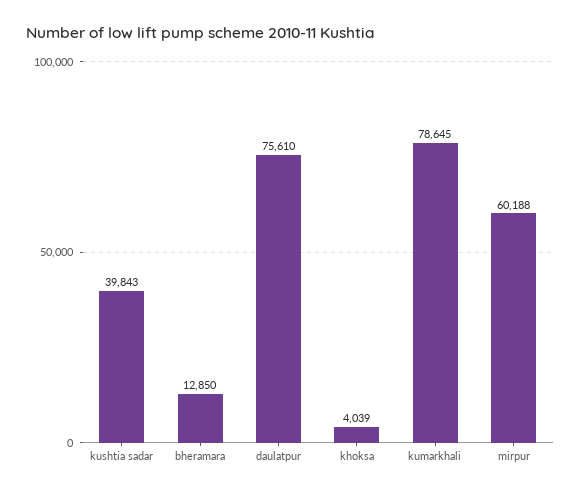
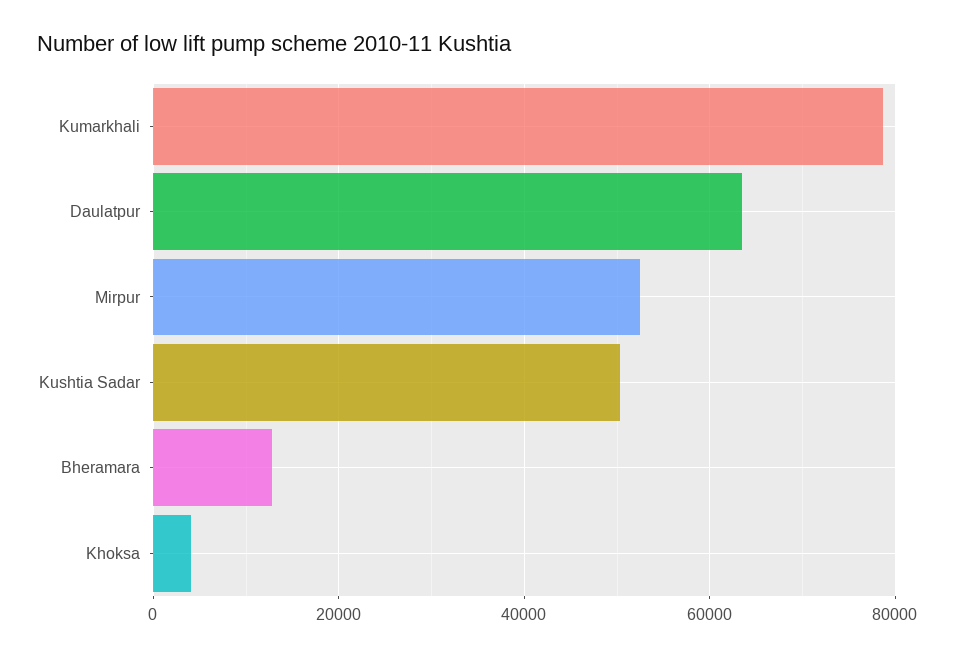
  {
-   "kushtia sadar": 39843,
+   "kushtia sadar": 50000,
    "bheramara": 12850,
-   "daulatpur": 75610,
+   "daulatpur": 64000,
    "khoksa": 4039,
    "kumarkhali": 78645,
-   "mirpur": 60188
+   "mirpur": 52000
  }

